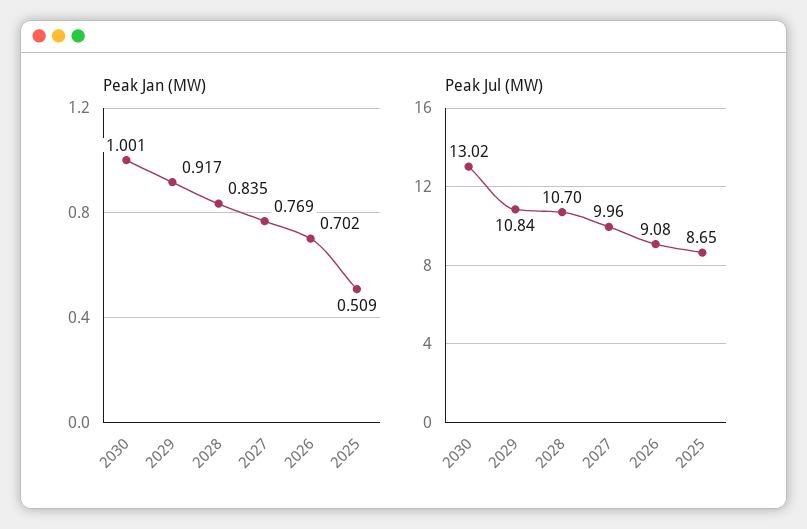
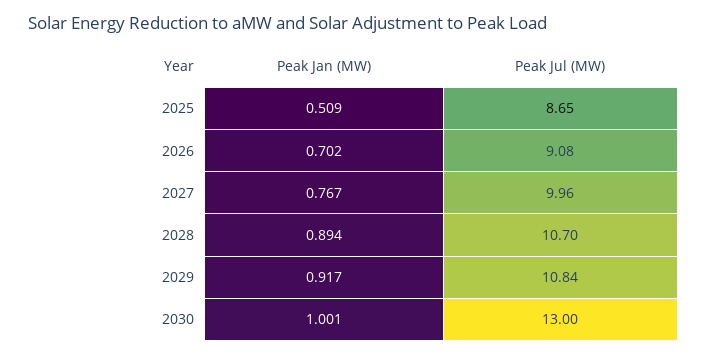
  {
    "Peak Jan (MW)": {
      "2030": 1.001,
      "2029": 0.917,
-     "2028": 0.835,
+     "2028": 0.894,
-     "2027": 0.769,
+     "2027": 0.767,
      "2026": 0.702,
      "2025": 0.509
    },
    "Peak Jul (MW)": {
-     "2030": 13.02,
+     "2030": 13,
      "2029": 10.84,
      "2028": 10.7,
      "2027": 9.96,
      "2026": 9.08,
      "2025": 8.65
    }
  }

